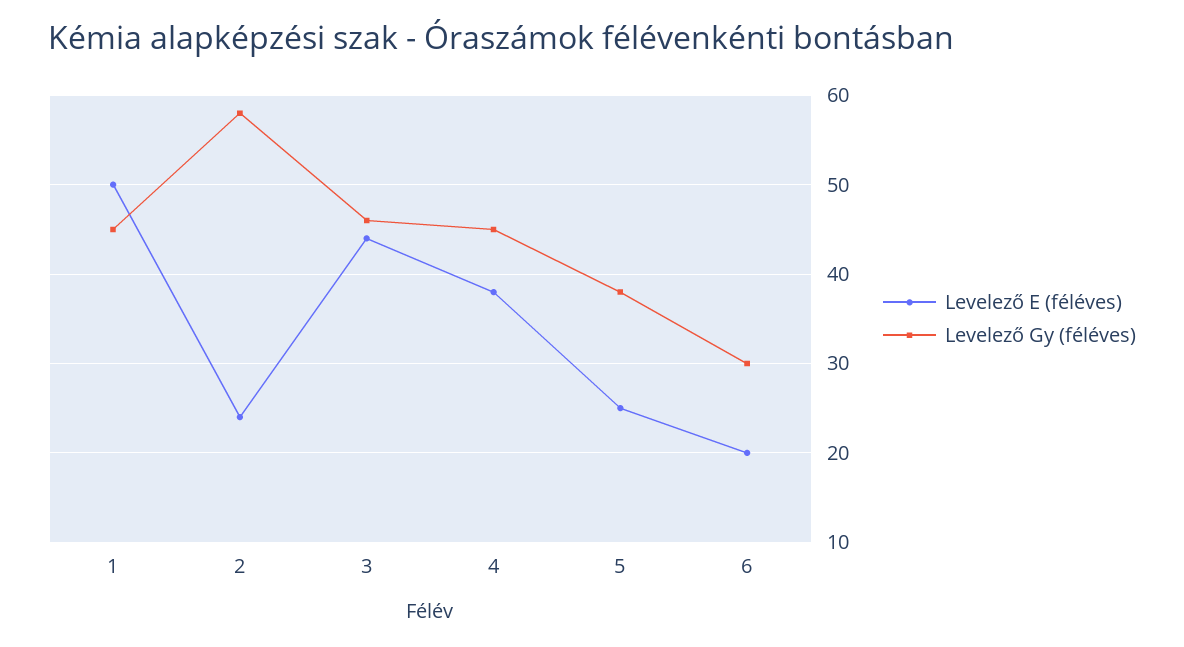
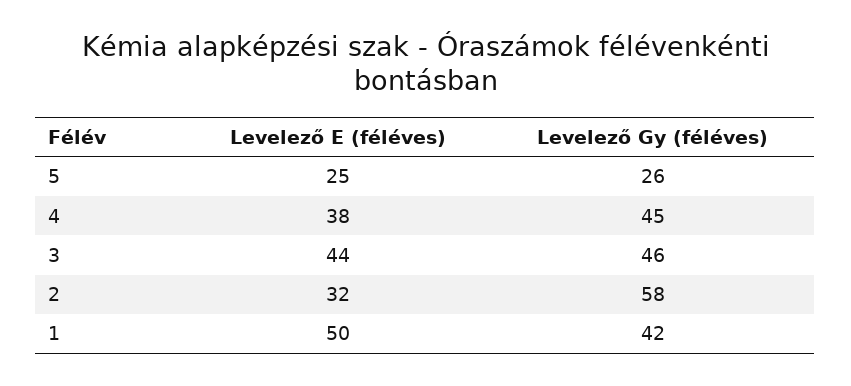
  {
    "Levelező E (féléves)": {
      "1": 50,
-     "2": 24,
+     "2": 32,
      "3": 44,
      "4": 38,
-     "5": 25,
+     "5": 25
-     "6": 20
    },
    "Levelező Gy (féléves)": {
-     "1": 45,
+     "1": 42,
      "2": 58,
      "3": 46,
      "4": 45,
-     "5": 38,
+     "5": 26
-     "6": 30
    }
  }

